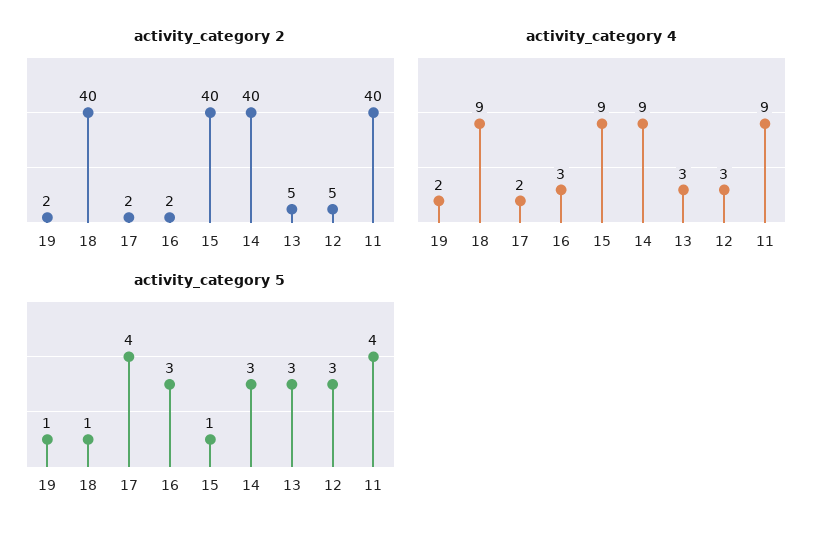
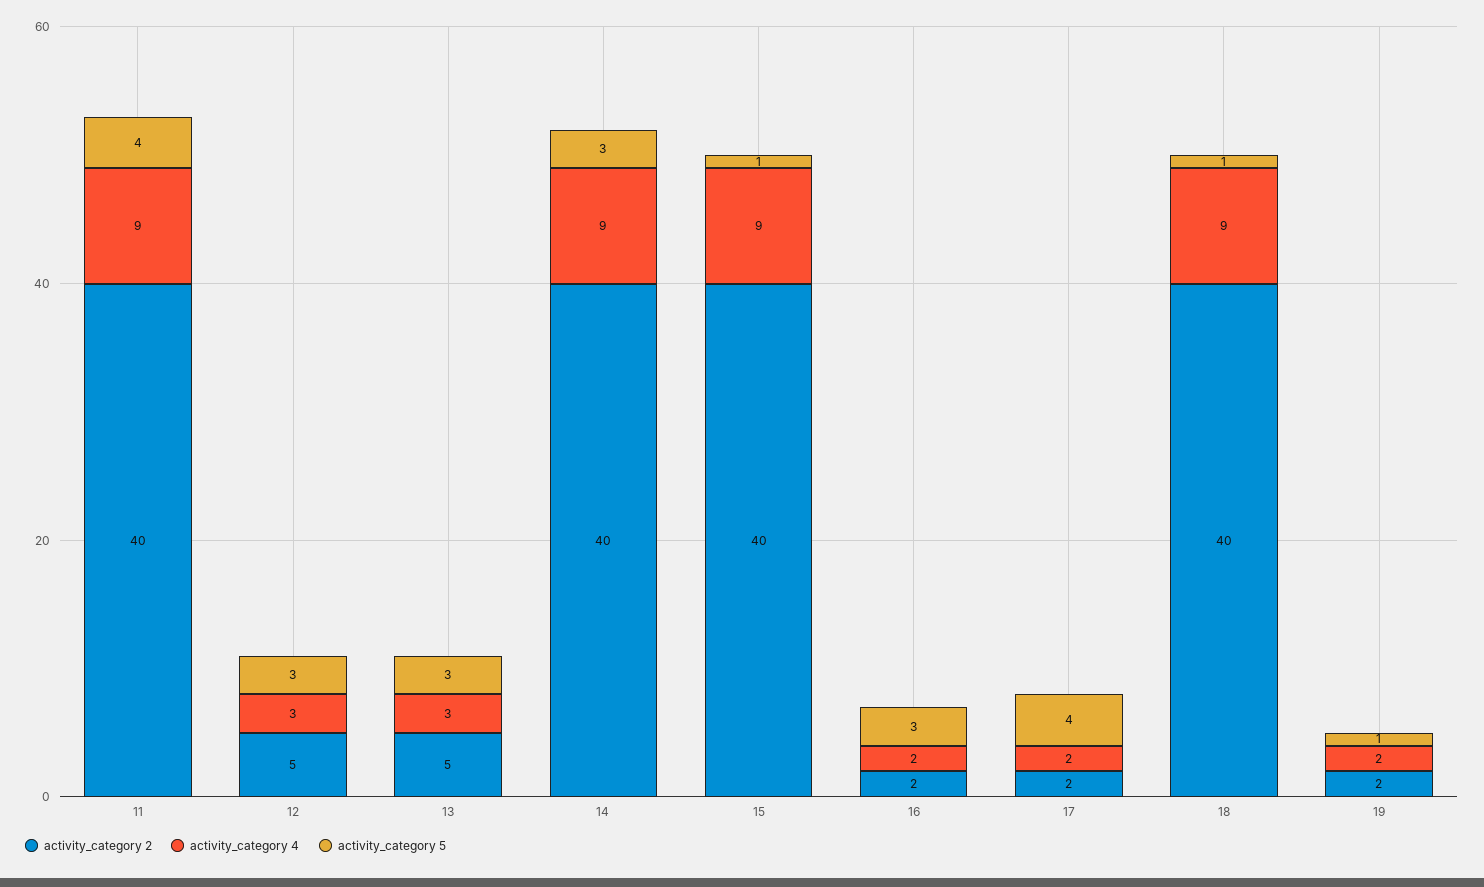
  {
    "activity_category 2": {
      "19": 2,
      "18": 40,
      "17": 2,
      "16": 2,
      "15": 40,
      "14": 40,
      "13": 5,
      "12": 5,
      "11": 40
    },
    "activity_category 4": {
      "19": 2,
      "18": 9,
      "17": 2,
-     "16": 3,
+     "16": 2,
      "15": 9,
      "14": 9,
      "13": 3,
      "12": 3,
      "11": 9
    },
    "activity_category 5": {
      "19": 1,
      "18": 1,
      "17": 4,
      "16": 3,
      "15": 1,
      "14": 3,
      "13": 3,
      "12": 3,
      "11": 4
    }
  }

